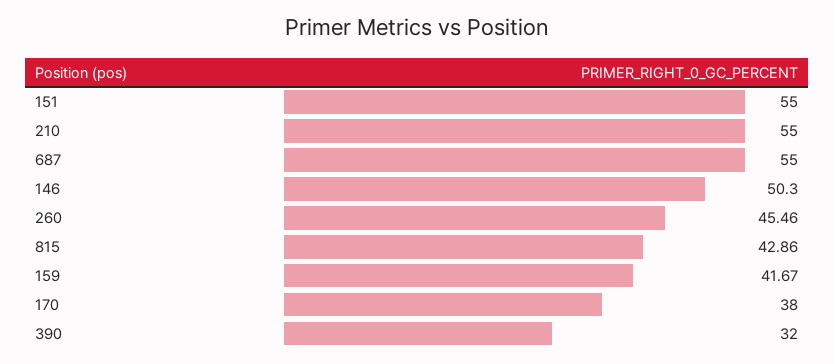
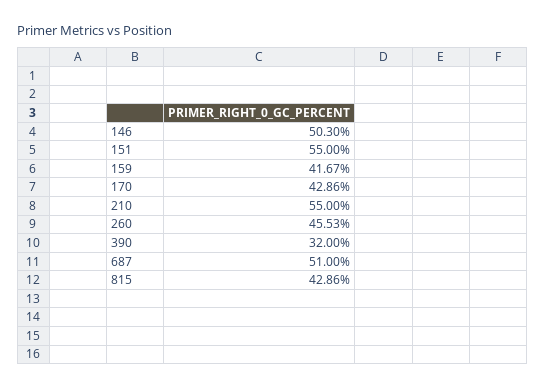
  {
    "151": 55,
    "210": 55,
-   "687": 55,
+   "687": 51,
    "146": 50.3,
-   "260": 45.46,
+   "260": 45.53,
    "815": 42.86,
    "159": 41.67,
-   "170": 38,
+   "170": 42.86,
    "390": 32
  }

